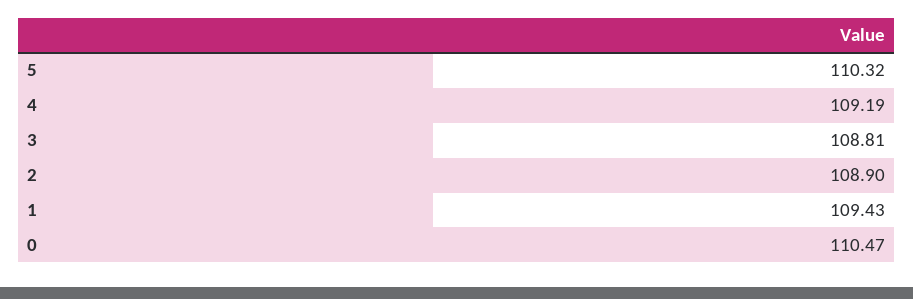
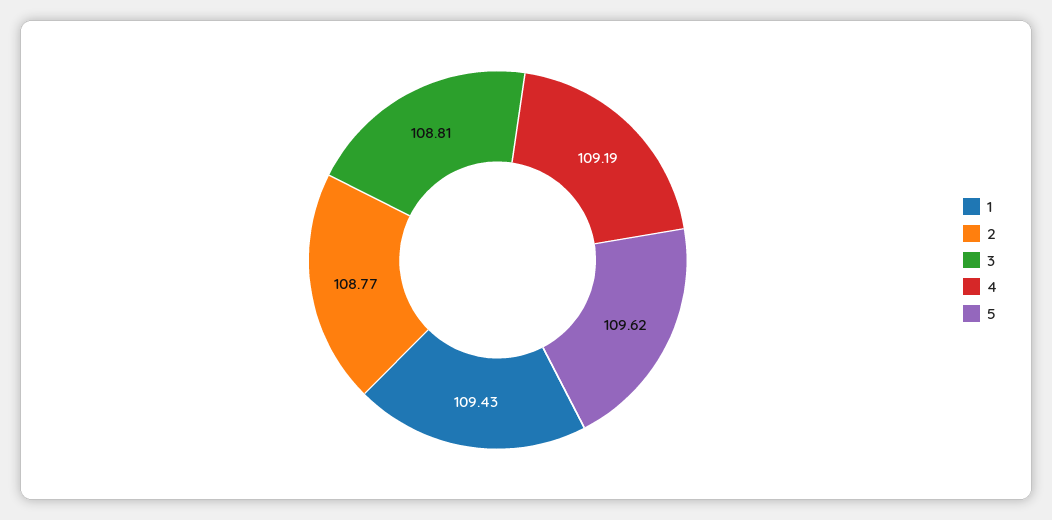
  {
-   "5": 110.32,
+   "5": 109.62,
    "4": 109.19,
    "3": 108.81,
-   "2": 108.9,
+   "2": 108.77,
-   "1": 109.43,
+   "1": 109.43
-   "0": 110.47
  }

